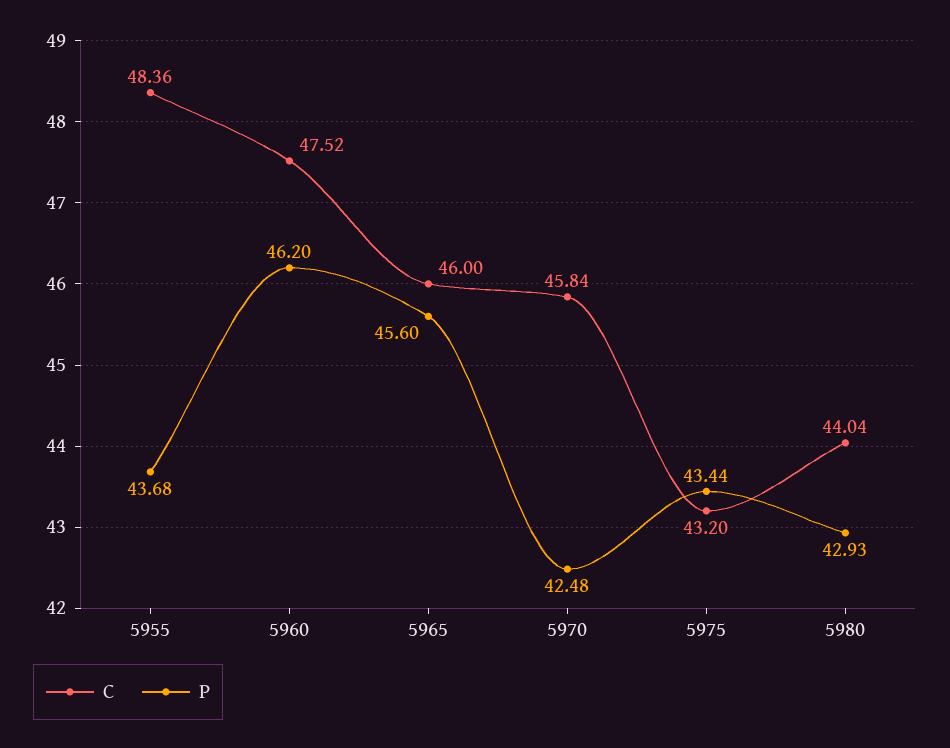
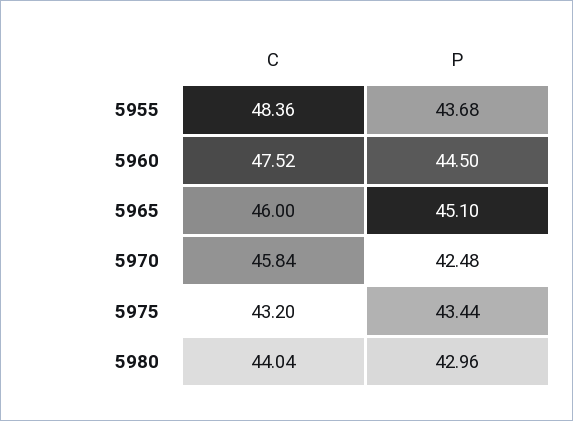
  {
    "C": {
      "5955": 48.36,
      "5960": 47.52,
      "5965": 46,
      "5970": 45.84,
      "5975": 43.2,
      "5980": 44.04
    },
    "P": {
      "5955": 43.68,
-     "5960": 46.2,
+     "5960": 44.5,
-     "5965": 45.6,
+     "5965": 45.1,
      "5970": 42.48,
      "5975": 43.44,
-     "5980": 42.93
+     "5980": 42.96
    }
  }

